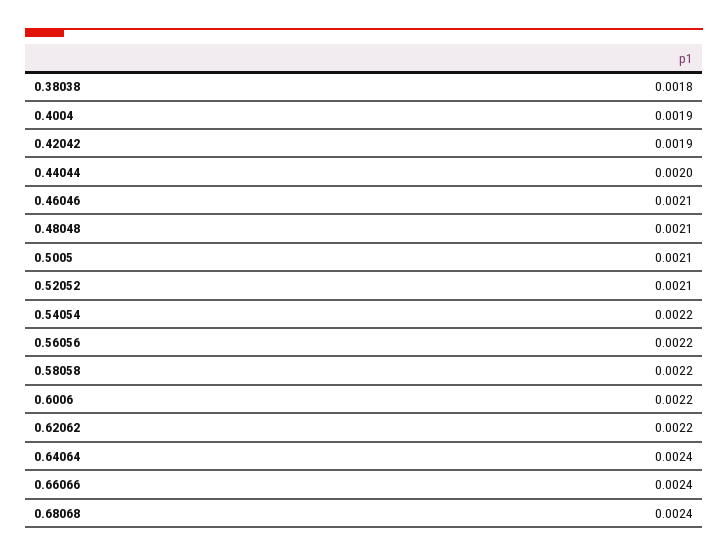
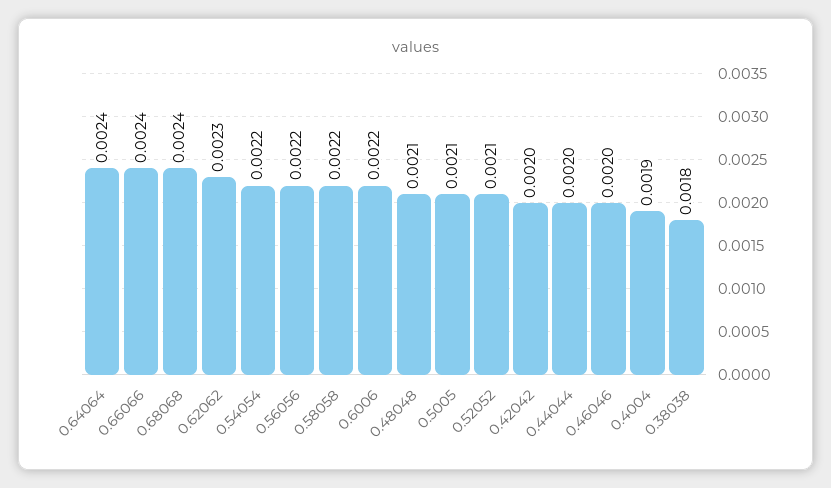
  {
    "0.38038": 0.0018,
    "0.4004": 0.0019,
-   "0.42042": 0.0019,
+   "0.42042": 0.002,
    "0.44044": 0.002,
-   "0.46046": 0.0021,
+   "0.46046": 0.002,
    "0.48048": 0.0021,
    "0.5005": 0.0021,
    "0.52052": 0.0021,
    "0.54054": 0.0022,
    "0.56056": 0.0022,
    "0.58058": 0.0022,
    "0.6006": 0.0022,
-   "0.62062": 0.0022,
+   "0.62062": 0.0023,
    "0.64064": 0.0024,
    "0.66066": 0.0024,
    "0.68068": 0.0024
  }

